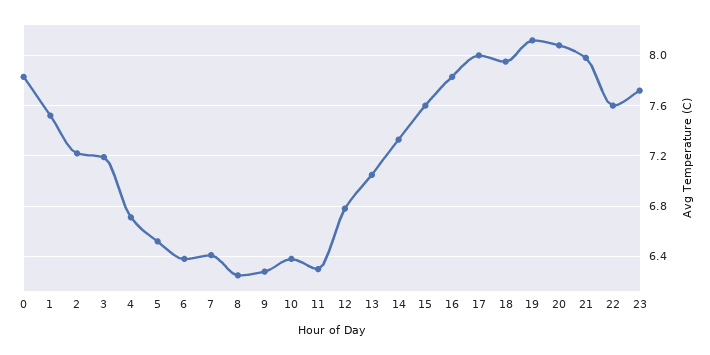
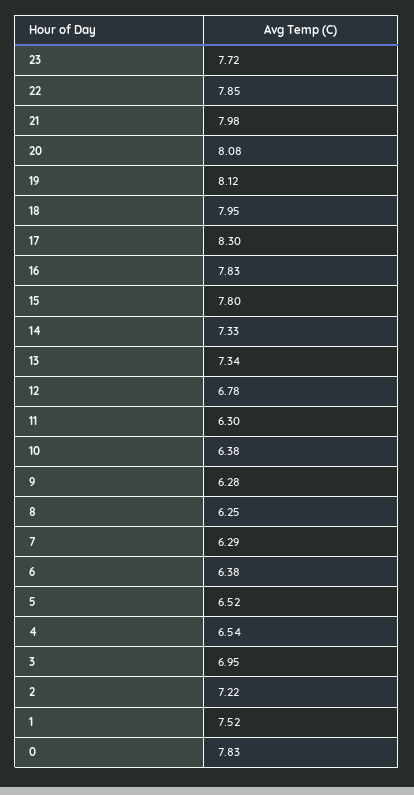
  {
    "0": 7.83,
    "1": 7.52,
    "2": 7.22,
-   "3": 7.2,
+   "3": 6.95,
-   "4": 6.7,
+   "4": 6.54,
    "5": 6.52,
    "6": 6.38,
-   "7": 6.4,
+   "7": 6.29,
    "8": 6.25,
    "9": 6.28,
    "10": 6.38,
    "11": 6.3,
    "12": 6.78,
-   "13": 7.05,
+   "13": 7.34,
    "14": 7.33,
-   "15": 7.6,
+   "15": 7.8,
    "16": 7.83,
-   "17": 8,
+   "17": 8.3,
    "18": 7.95,
    "19": 8.12,
    "20": 8.08,
    "21": 7.98,
-   "22": 7.6,
+   "22": 7.85,
    "23": 7.72
  }

